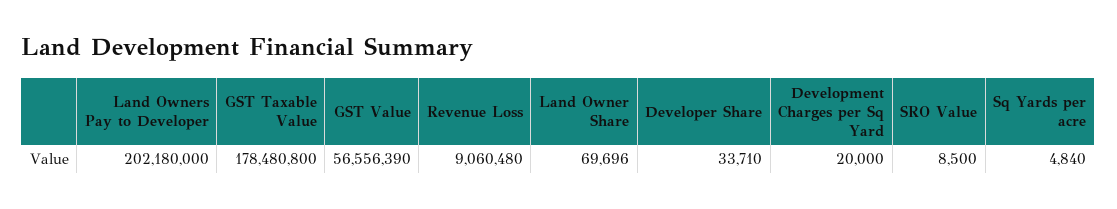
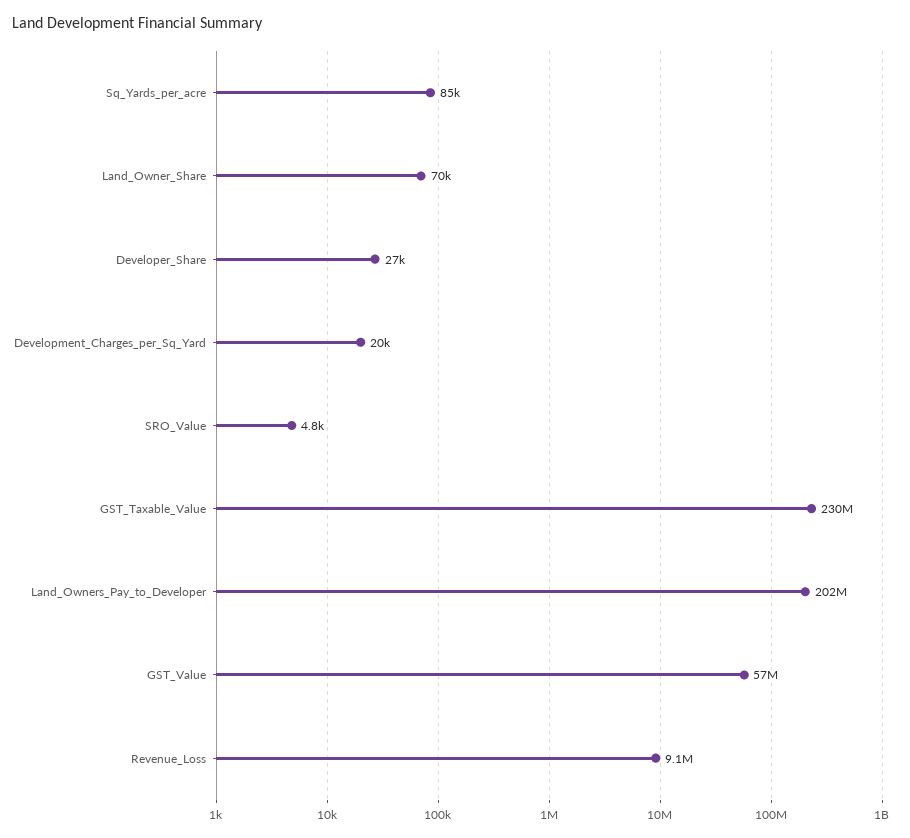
  {
    "Land Owners Pay to Developer": 202180000,
-   "GST Taxable Value": 178480800,
+   "GST Taxable Value": 230000000,
    "GST Value": 56556390,
    "Revenue Loss": 9060480,
    "Land Owner Share": 69696,
-   "Developer Share": 33710,
+   "Developer Share": 27000,
    "Development Charges per Sq Yard": 20000,
-   "SRO Value": 8500,
+   "SRO Value": 4800,
-   "Sq Yards per acre": 4840
+   "Sq Yards per acre": 85000
  }

